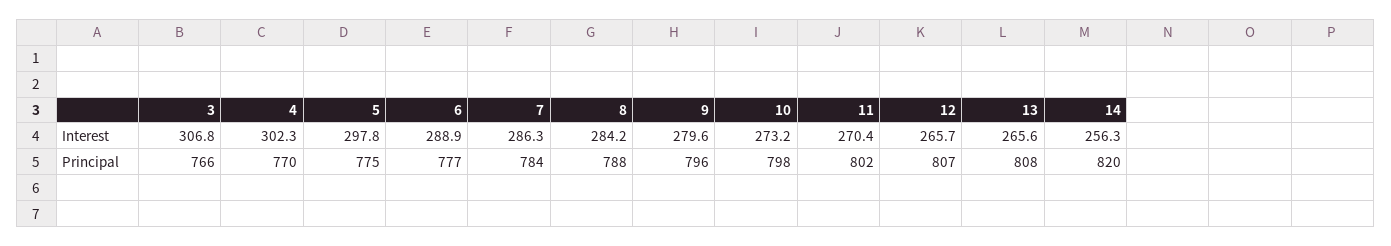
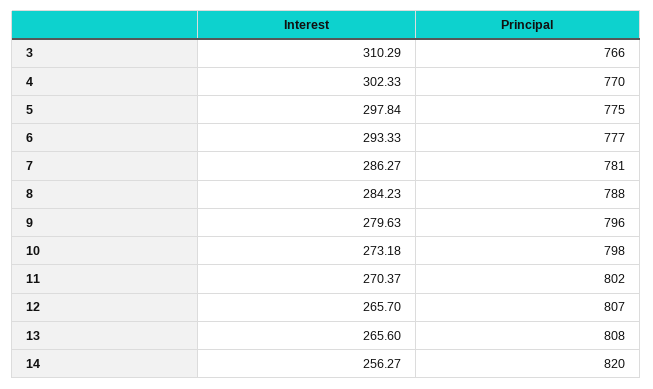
  {
    "3": {
-     "Interest": 306.8,
+     "Interest": 310.29,
      "Principal": 766
    },
    "4": {
      "Interest": 302.33,
      "Principal": 770
    },
    "5": {
      "Interest": 297.84,
      "Principal": 775
    },
    "6": {
-     "Interest": 288.9,
+     "Interest": 293.33,
      "Principal": 777
    },
    "7": {
      "Interest": 286.27,
-     "Principal": 784
+     "Principal": 781
    },
    "8": {
      "Interest": 284.23,
      "Principal": 788
    },
    "9": {
      "Interest": 279.63,
      "Principal": 796
    },
    "10": {
      "Interest": 273.18,
      "Principal": 798
    },
    "11": {
      "Interest": 270.37,
      "Principal": 802
    },
    "12": {
      "Interest": 265.7,
      "Principal": 807
    },
    "13": {
      "Interest": 265.6,
      "Principal": 808
    },
    "14": {
      "Interest": 256.27,
      "Principal": 820
    }
  }

